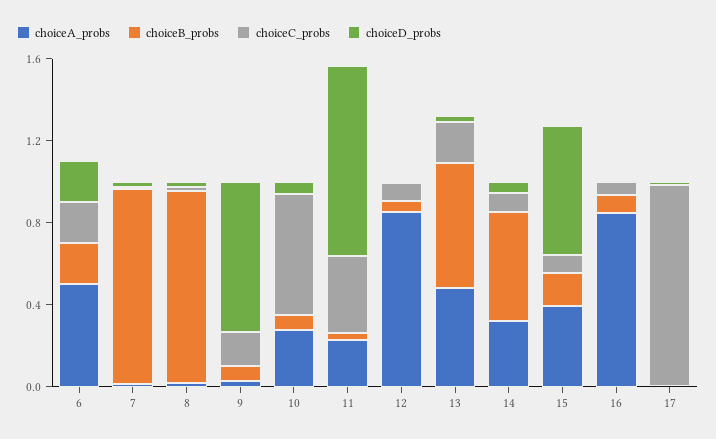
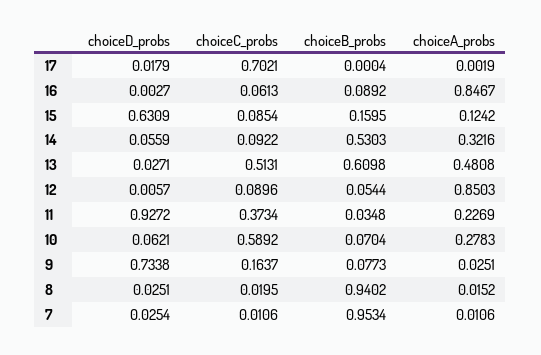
  {
    "choiceA_probs": {
-     "6": 0.5,
      "7": 0.0106,
      "8": 0.0152,
      "9": 0.0251,
      "10": 0.2783,
      "11": 0.2269,
      "12": 0.8503,
      "13": 0.4808,
      "14": 0.3216,
-     "15": 0.4,
+     "15": 0.1242,
      "16": 0.8467,
      "17": 0.0019
    },
    "choiceB_probs": {
-     "6": 0.2,
      "7": 0.9534,
      "8": 0.9402,
      "9": 0.0773,
      "10": 0.0704,
      "11": 0.0348,
      "12": 0.0544,
      "13": 0.6098,
      "14": 0.5303,
      "15": 0.1595,
      "16": 0.0892,
      "17": 0.0004
    },
    "choiceC_probs": {
-     "6": 0.2,
      "7": 0.0106,
      "8": 0.0195,
      "9": 0.1637,
      "10": 0.5892,
      "11": 0.3734,
      "12": 0.0896,
-     "13": 0.2,
+     "13": 0.5131,
      "14": 0.0922,
      "15": 0.0854,
      "16": 0.0613,
-     "17": 1
+     "17": 0.7021
    },
    "choiceD_probs": {
-     "6": 0.2,
      "7": 0.0254,
      "8": 0.0251,
      "9": 0.7338,
      "10": 0.0621,
      "11": 0.9272,
      "12": 0.0057,
      "13": 0.0271,
      "14": 0.0559,
      "15": 0.6309,
      "16": 0.0027,
      "17": 0.0179
    }
  }

